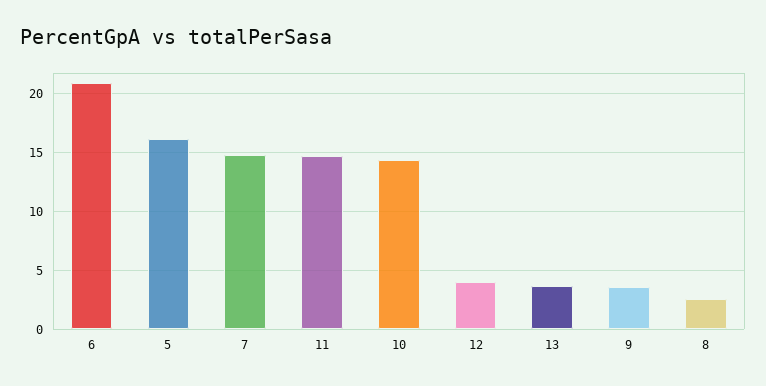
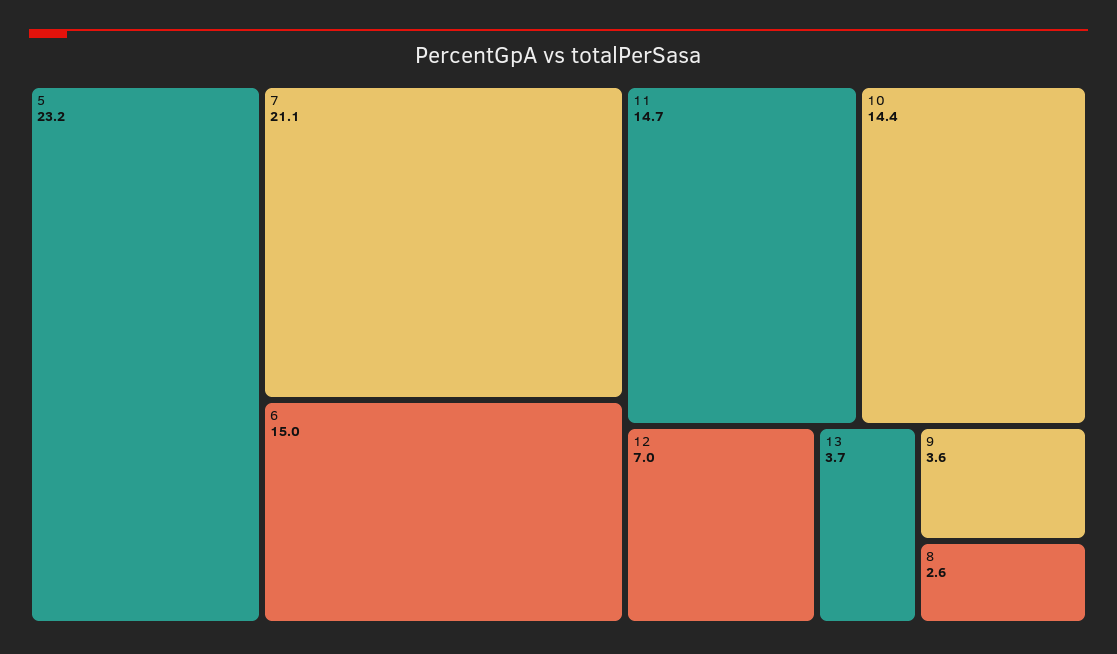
  {
-   "6": 21,
+   "6": 15,
-   "5": 16,
+   "5": 23.2,
-   "7": 15,
+   "7": 21.1,
    "11": 14.7,
    "10": 14.4,
-   "12": 4,
+   "12": 7,
    "13": 3.7,
    "9": 3.6,
    "8": 2.6
  }

